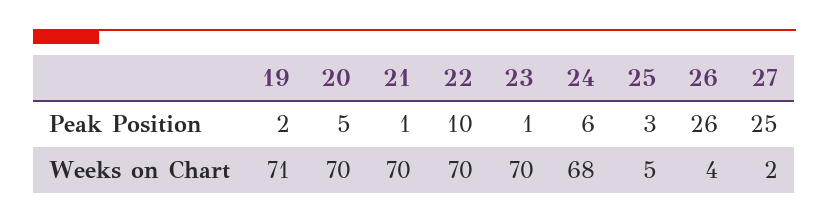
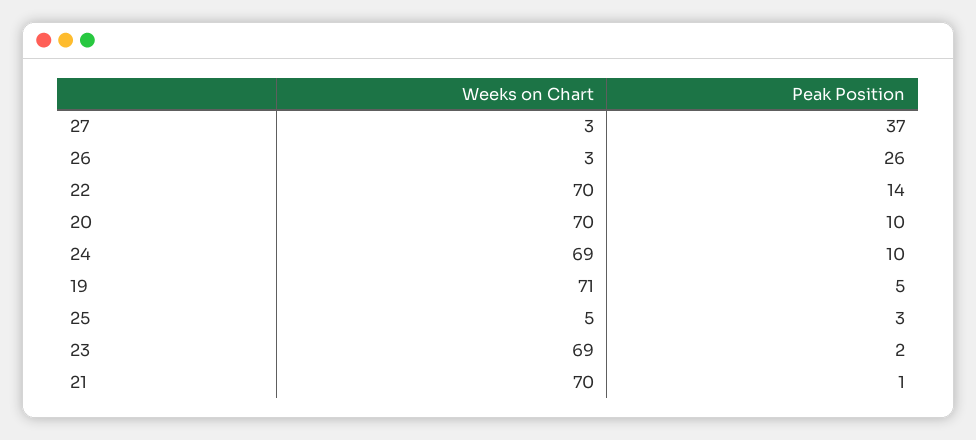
  {
    "19": {
-     "Peak Position": 2,
+     "Peak Position": 5,
      "Weeks on Chart": 71
    },
    "20": {
-     "Peak Position": 5,
+     "Peak Position": 10,
      "Weeks on Chart": 70
    },
    "21": {
      "Peak Position": 1,
      "Weeks on Chart": 70
    },
    "22": {
-     "Peak Position": 10,
+     "Peak Position": 14,
      "Weeks on Chart": 70
    },
    "23": {
-     "Peak Position": 1,
+     "Peak Position": 2,
-     "Weeks on Chart": 70
+     "Weeks on Chart": 69
    },
    "24": {
-     "Peak Position": 6,
+     "Peak Position": 10,
-     "Weeks on Chart": 68
+     "Weeks on Chart": 69
    },
    "25": {
      "Peak Position": 3,
      "Weeks on Chart": 5
    },
    "26": {
      "Peak Position": 26,
-     "Weeks on Chart": 4
+     "Weeks on Chart": 3
    },
    "27": {
-     "Peak Position": 25,
+     "Peak Position": 37,
-     "Weeks on Chart": 2
+     "Weeks on Chart": 3
    }
  }

